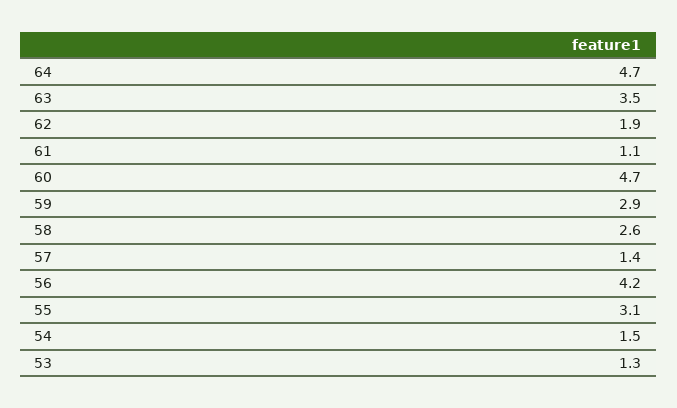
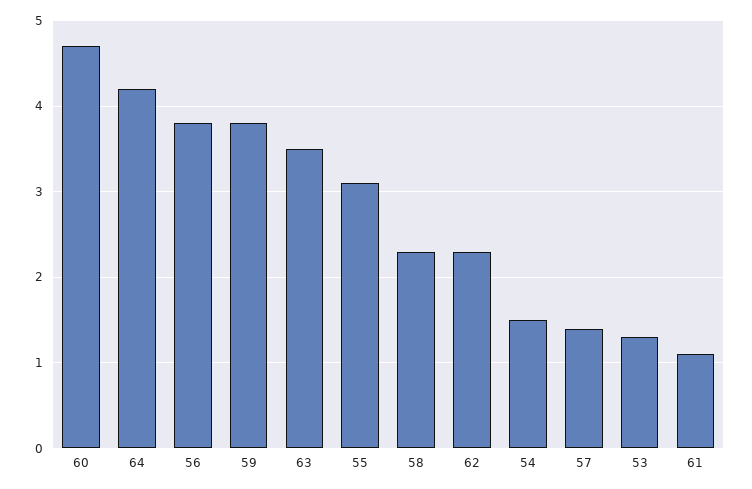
  {
-   "64": 4.7,
+   "64": 4.2,
    "63": 3.5,
-   "62": 1.9,
+   "62": 2.3,
    "61": 1.1,
    "60": 4.7,
-   "59": 2.9,
+   "59": 3.8,
-   "58": 2.6,
+   "58": 2.3,
    "57": 1.4,
-   "56": 4.2,
+   "56": 3.8,
    "55": 3.1,
    "54": 1.5,
    "53": 1.3
  }

